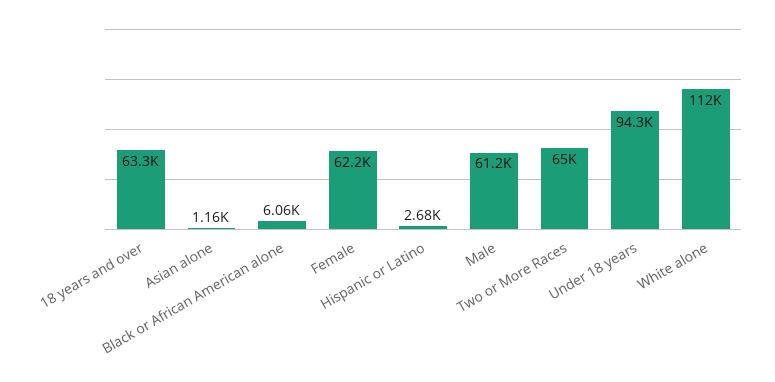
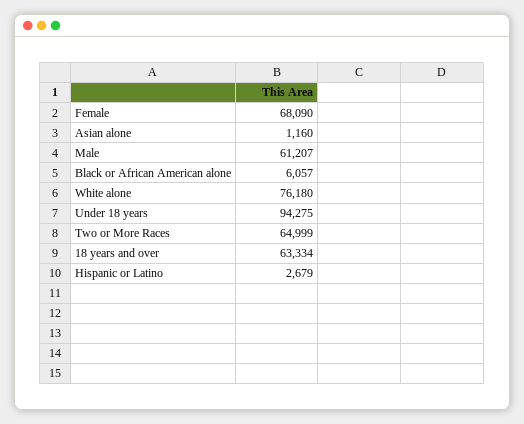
  {
    "18 years and over": 63334,
    "Asian alone": 1160,
    "Black or African American alone": 6057,
-   "Female": 62200,
+   "Female": 68090,
    "Hispanic or Latino": 2679,
    "Male": 61207,
    "Two or More Races": 64999,
    "Under 18 years": 94275,
-   "White alone": 112000
+   "White alone": 76180
  }

